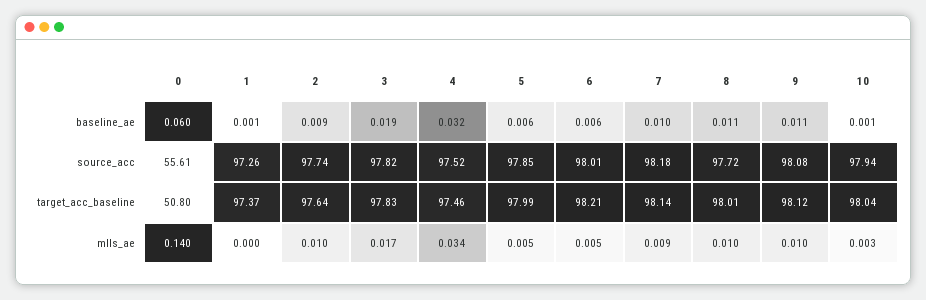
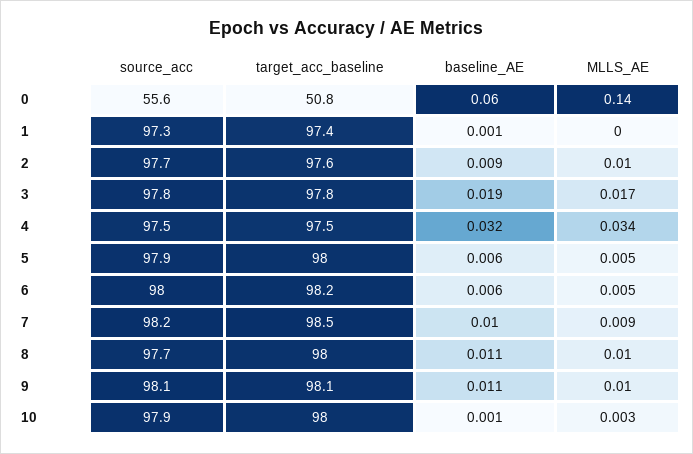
  {
    "0": {
      "baseline_ae": 0.06,
      "source_acc": 55.61,
      "target_acc_baseline": 50.8,
      "mlls_ae": 0.14
    },
    "1": {
      "baseline_ae": 0.001,
      "source_acc": 97.26,
      "target_acc_baseline": 97.37,
      "mlls_ae": 0
    },
    "2": {
      "baseline_ae": 0.009,
      "source_acc": 97.74,
      "target_acc_baseline": 97.64,
      "mlls_ae": 0.01
    },
    "3": {
      "baseline_ae": 0.019,
      "source_acc": 97.82,
      "target_acc_baseline": 97.83,
      "mlls_ae": 0.017
    },
    "4": {
      "baseline_ae": 0.032,
      "source_acc": 97.52,
      "target_acc_baseline": 97.46,
      "mlls_ae": 0.034
    },
    "5": {
      "baseline_ae": 0.006,
      "source_acc": 97.85,
      "target_acc_baseline": 97.99,
      "mlls_ae": 0.005
    },
    "6": {
      "baseline_ae": 0.006,
      "source_acc": 98.01,
      "target_acc_baseline": 98.21,
      "mlls_ae": 0.005
    },
    "7": {
      "baseline_ae": 0.01,
      "source_acc": 98.18,
-     "target_acc_baseline": 98.14,
+     "target_acc_baseline": 98.5,
      "mlls_ae": 0.009
    },
    "8": {
      "baseline_ae": 0.011,
      "source_acc": 97.72,
      "target_acc_baseline": 98.01,
      "mlls_ae": 0.01
    },
    "9": {
      "baseline_ae": 0.011,
      "source_acc": 98.08,
      "target_acc_baseline": 98.12,
      "mlls_ae": 0.01
    },
    "10": {
      "baseline_ae": 0.001,
      "source_acc": 97.94,
      "target_acc_baseline": 98.04,
      "mlls_ae": 0.003
    }
  }

